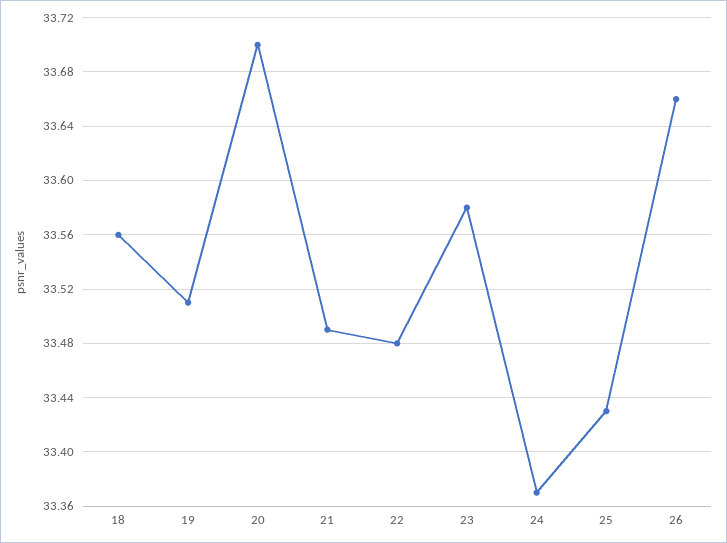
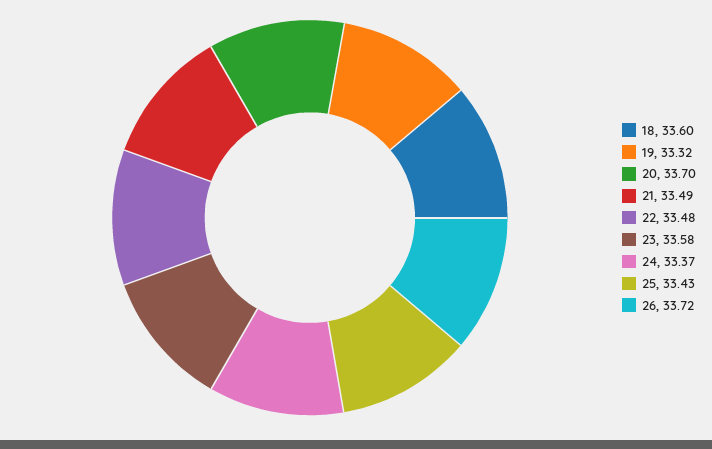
  {
-   "18": 33.56,
+   "18": 33.6,
-   "19": 33.51,
+   "19": 33.32,
    "20": 33.7,
    "21": 33.49,
    "22": 33.48,
    "23": 33.58,
    "24": 33.37,
    "25": 33.43,
-   "26": 33.66
+   "26": 33.72
  }

